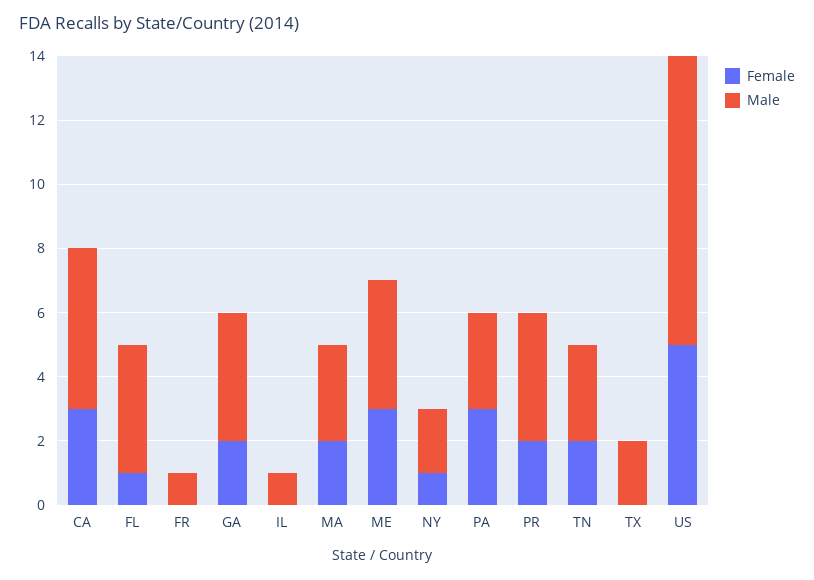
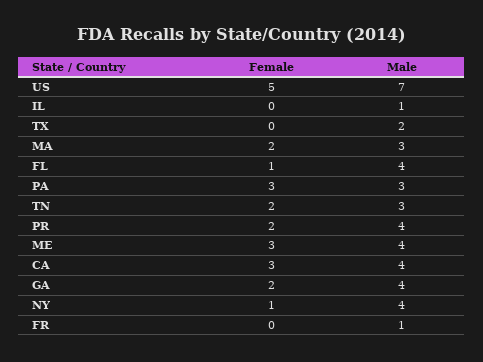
  {
    "Female": {
      "CA": 3,
      "FL": 1,
      "FR": 0,
      "GA": 2,
      "IL": 0,
      "MA": 2,
      "ME": 3,
      "NY": 1,
      "PA": 3,
      "PR": 2,
      "TN": 2,
      "TX": 0,
      "US": 5
    },
    "Male": {
-     "CA": 5,
+     "CA": 4,
      "FL": 4,
      "FR": 1,
      "GA": 4,
      "IL": 1,
      "MA": 3,
      "ME": 4,
-     "NY": 2,
+     "NY": 4,
      "PA": 3,
      "PR": 4,
      "TN": 3,
      "TX": 2,
-     "US": 9
+     "US": 7
    }
  }

